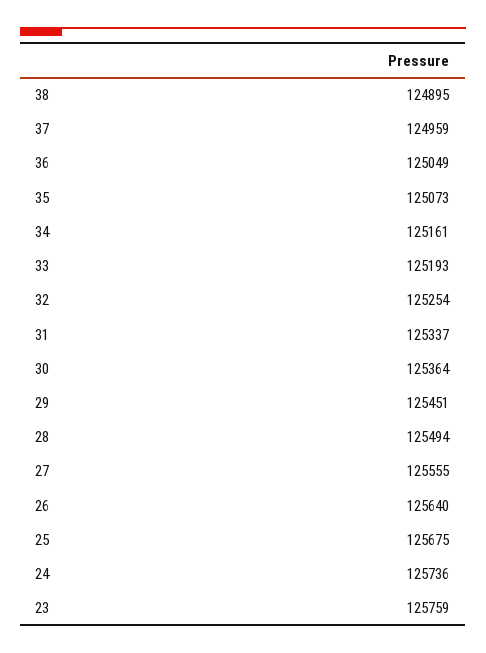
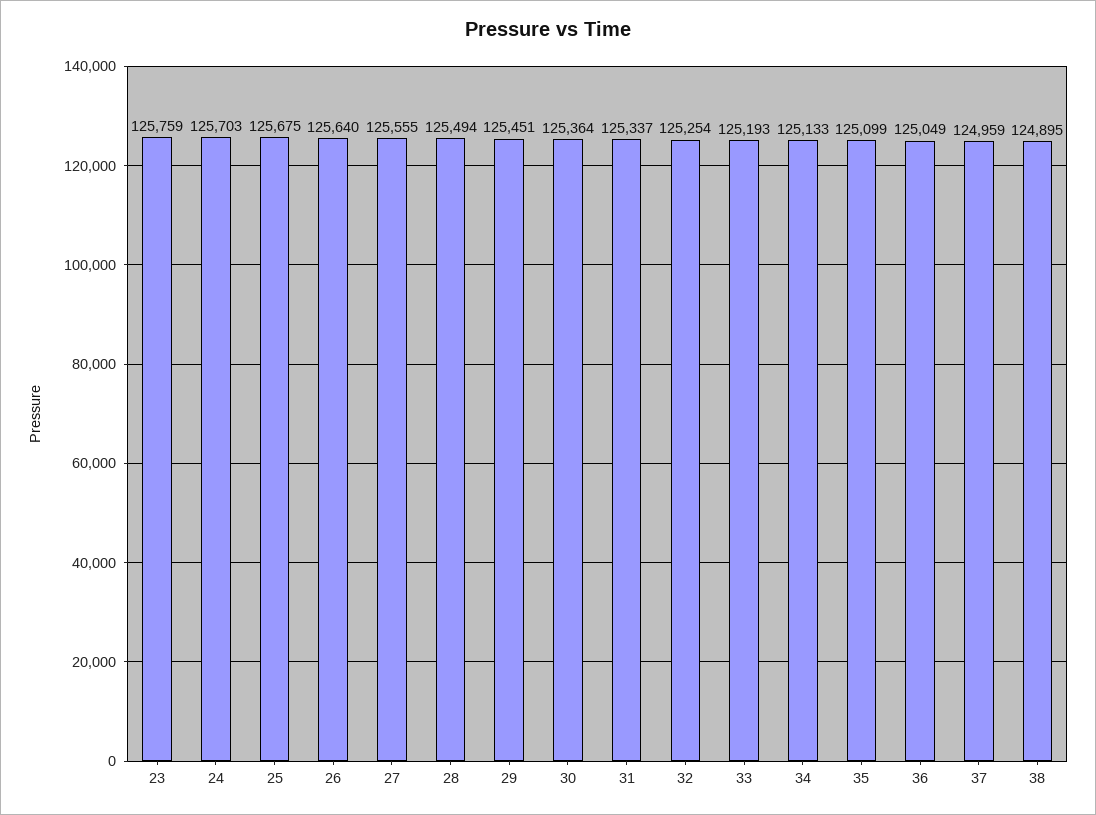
  {
    "38": 124895,
    "37": 124959,
    "36": 125049,
-   "35": 125073,
+   "35": 125099,
-   "34": 125161,
+   "34": 125133,
    "33": 125193,
    "32": 125254,
    "31": 125337,
    "30": 125364,
    "29": 125451,
    "28": 125494,
    "27": 125555,
    "26": 125640,
    "25": 125675,
-   "24": 125736,
+   "24": 125703,
    "23": 125759
  }

